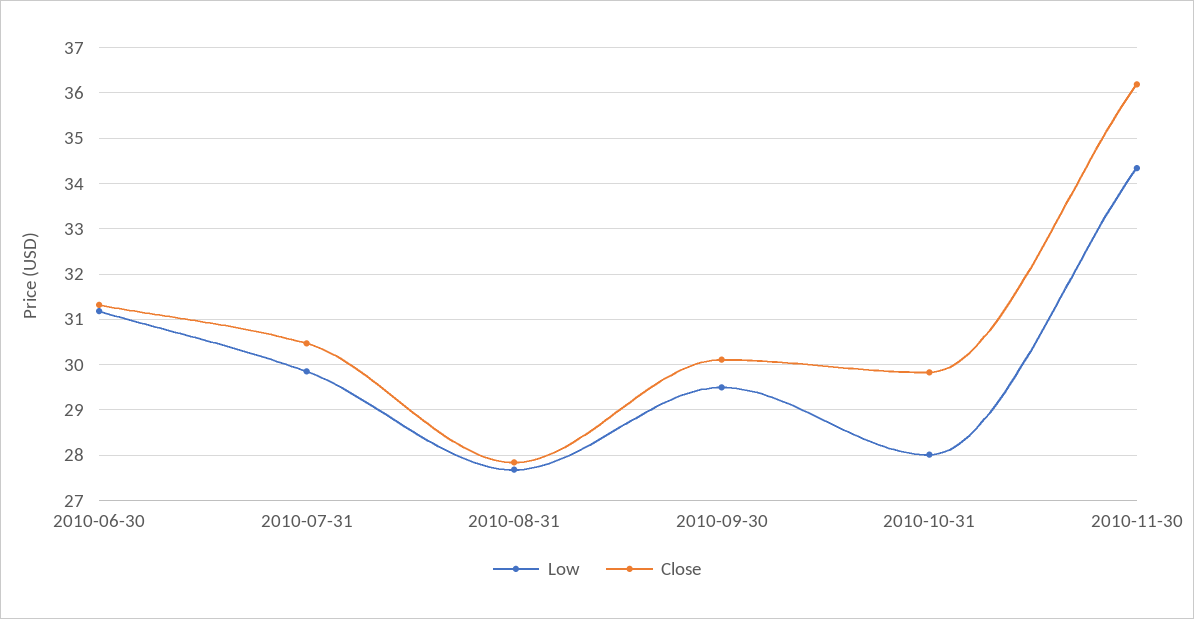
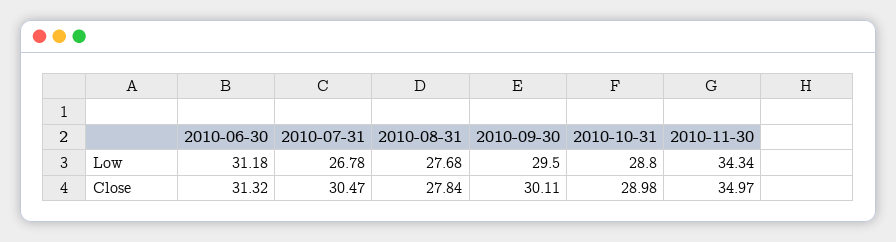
  {
    "Low": {
      "2010-06-30": 31.18,
-     "2010-07-31": 29.8,
+     "2010-07-31": 26.78,
      "2010-08-31": 27.68,
      "2010-09-30": 29.5,
-     "2010-10-31": 28,
+     "2010-10-31": 28.8,
      "2010-11-30": 34.34
    },
    "Close": {
      "2010-06-30": 31.32,
      "2010-07-31": 30.47,
      "2010-08-31": 27.84,
      "2010-09-30": 30.11,
-     "2010-10-31": 29.8,
+     "2010-10-31": 28.98,
-     "2010-11-30": 36.2
+     "2010-11-30": 34.97
    }
  }

